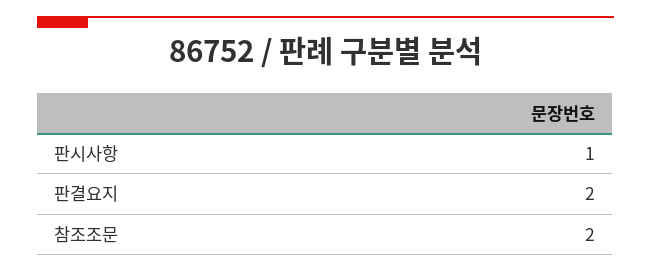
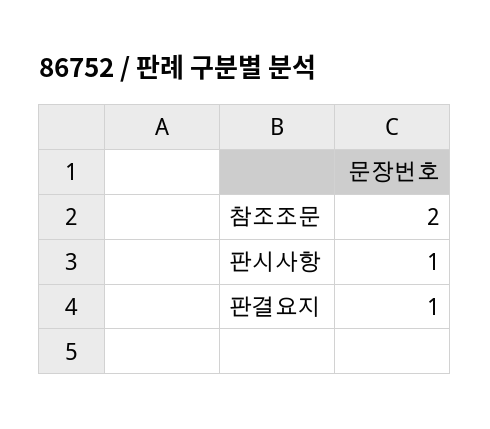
  {
    "판시사항": 1,
-   "판결요지": 2,
+   "판결요지": 1,
    "참조조문": 2
  }

